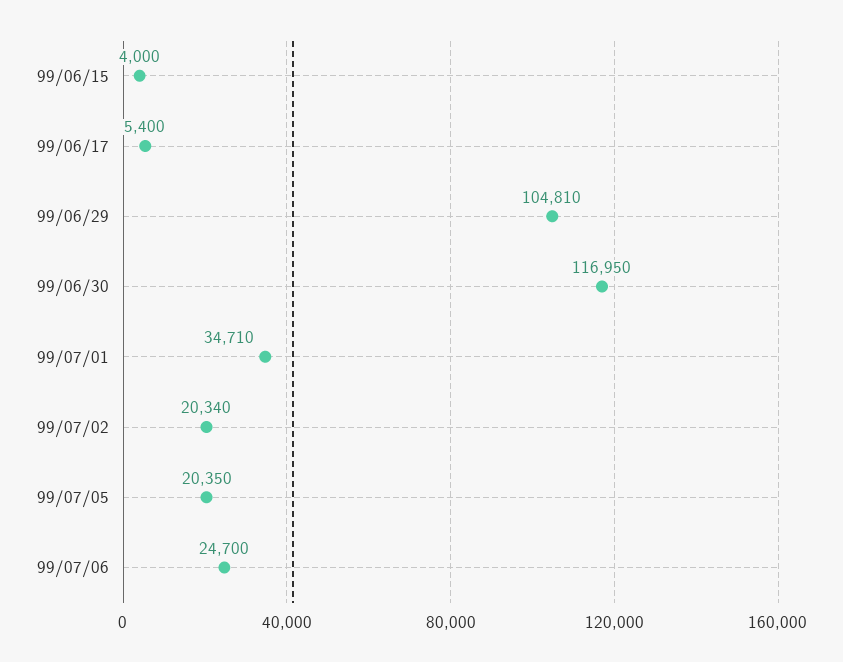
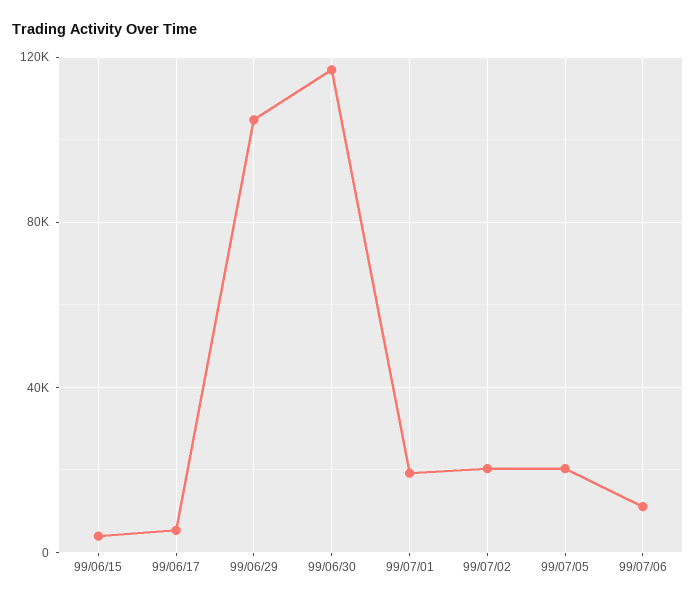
  {
    "99/06/15": 4000,
    "99/06/17": 5400,
    "99/06/29": 104810,
    "99/06/30": 116950,
-   "99/07/01": 34710,
+   "99/07/01": 20000,
    "99/07/02": 20340,
    "99/07/05": 20350,
-   "99/07/06": 24700
+   "99/07/06": 10000
  }

